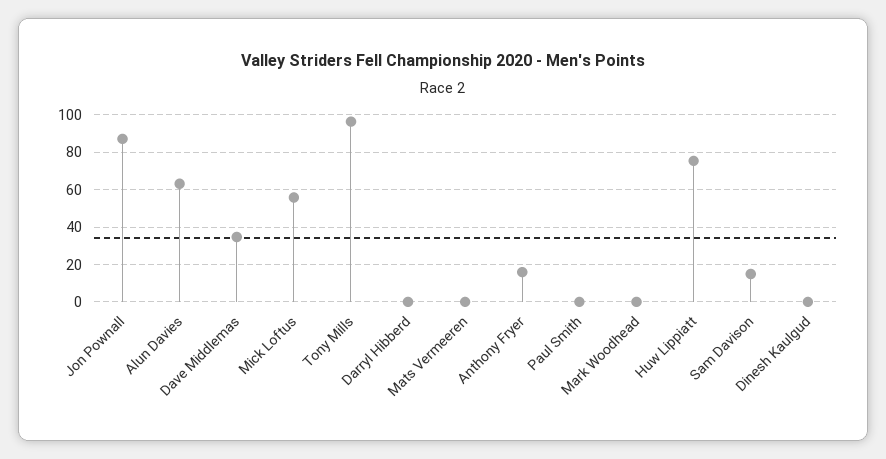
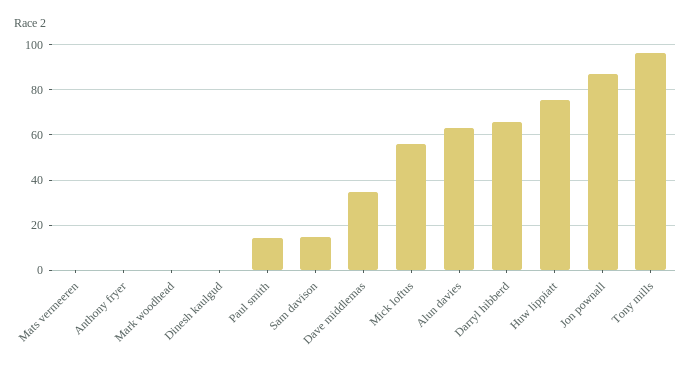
  {
    "Jon Pownall": 85,
    "Alun Davies": 65,
    "Dave Middlemas": 35,
    "Mick Loftus": 55,
    "Tony Mills": 95,
-   "Darryl Hibberd": 0,
+   "Darryl Hibberd": 65,
    "Mats Vermeeren": 0,
-   "Anthony Fryer": 15,
+   "Anthony Fryer": 0,
-   "Paul Smith": 0,
+   "Paul Smith": 15,
    "Mark Woodhead": 0,
    "Huw Lippiatt": 75,
    "Sam Davison": 15,
    "Dinesh Kaulgud": 0
  }

